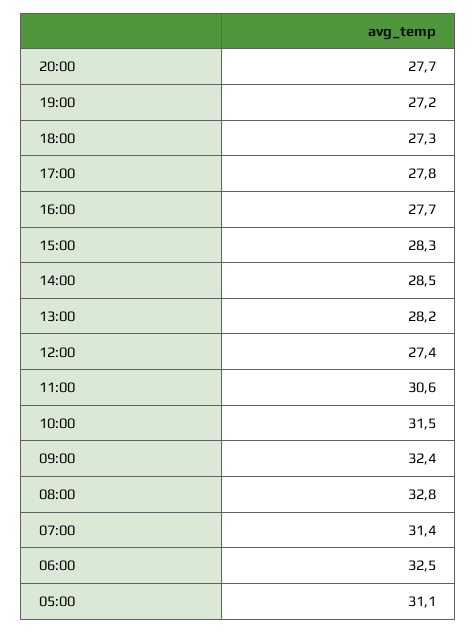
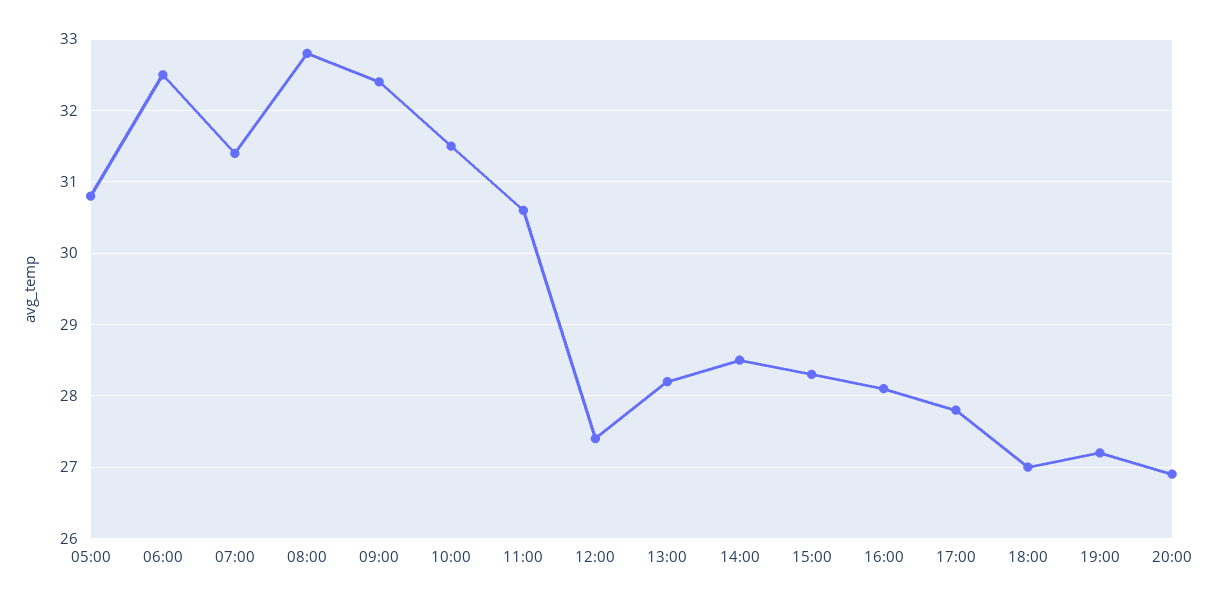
  {
-   "20:00": 27.7,
+   "20:00": 26.9,
    "19:00": 27.2,
-   "18:00": 27.3,
+   "18:00": 27,
    "17:00": 27.8,
-   "16:00": 27.7,
+   "16:00": 28.1,
    "15:00": 28.3,
    "14:00": 28.5,
    "13:00": 28.2,
    "12:00": 27.4,
    "11:00": 30.6,
    "10:00": 31.5,
    "09:00": 32.4,
    "08:00": 32.8,
    "07:00": 31.4,
    "06:00": 32.5,
-   "05:00": 31.1
+   "05:00": 30.8
  }

